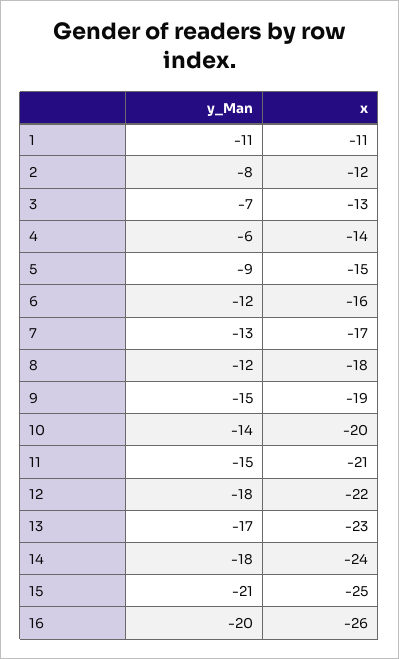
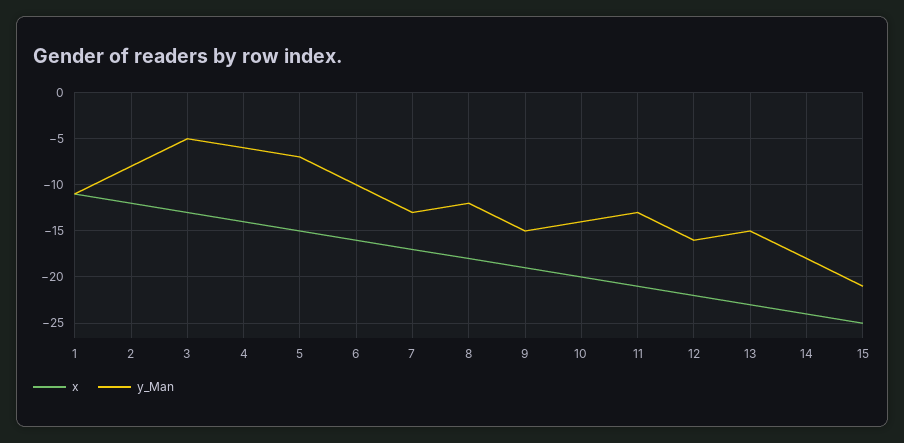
  {
    "y_Man": {
      "1": -11,
      "2": -8,
-     "3": -7,
+     "3": -5,
      "4": -6,
-     "5": -9,
+     "5": -7,
-     "6": -12,
+     "6": -10,
      "7": -13,
      "8": -12,
      "9": -15,
      "10": -14,
-     "11": -15,
+     "11": -13,
-     "12": -18,
+     "12": -16,
-     "13": -17,
+     "13": -15,
      "14": -18,
-     "15": -21,
+     "15": -21
-     "16": -20
    },
    "x": {
      "1": -11,
      "2": -12,
      "3": -13,
      "4": -14,
      "5": -15,
      "6": -16,
      "7": -17,
      "8": -18,
      "9": -19,
      "10": -20,
      "11": -21,
      "12": -22,
      "13": -23,
      "14": -24,
-     "15": -25,
+     "15": -25
-     "16": -26
    }
  }

